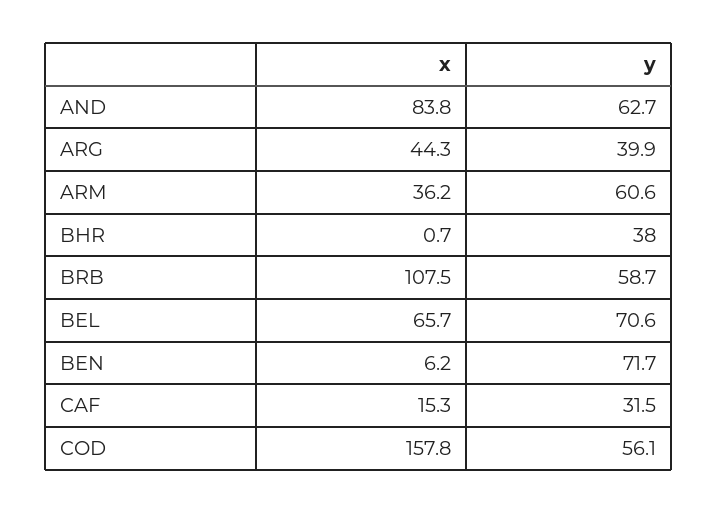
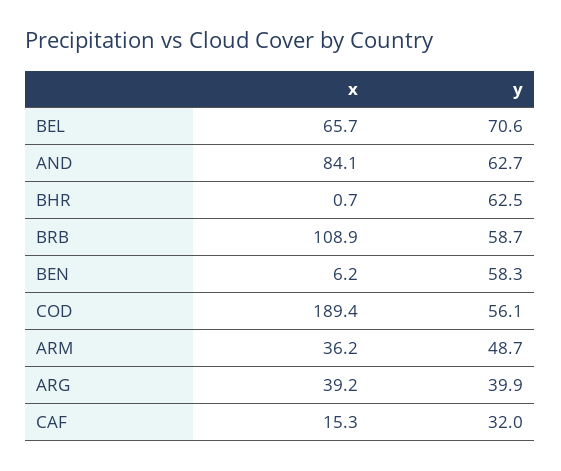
  {
    "x": {
-     "AND": 83.8,
+     "AND": 84.1,
-     "ARG": 44.3,
+     "ARG": 39.2,
      "ARM": 36.2,
      "BHR": 0.7,
-     "BRB": 107.5,
+     "BRB": 108.9,
      "BEL": 65.7,
      "BEN": 6.2,
      "CAF": 15.3,
-     "COD": 157.8
+     "COD": 189.4
    },
    "y": {
      "AND": 62.7,
      "ARG": 39.9,
-     "ARM": 60.6,
+     "ARM": 48.7,
-     "BHR": 38,
+     "BHR": 62.5,
      "BRB": 58.7,
      "BEL": 70.6,
-     "BEN": 71.7,
+     "BEN": 58.3,
-     "CAF": 31.5,
+     "CAF": 32,
      "COD": 56.1
    }
  }

